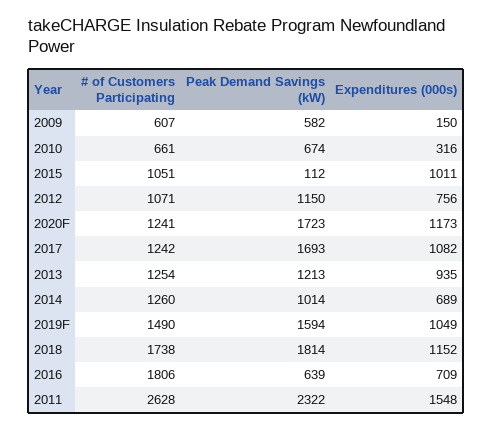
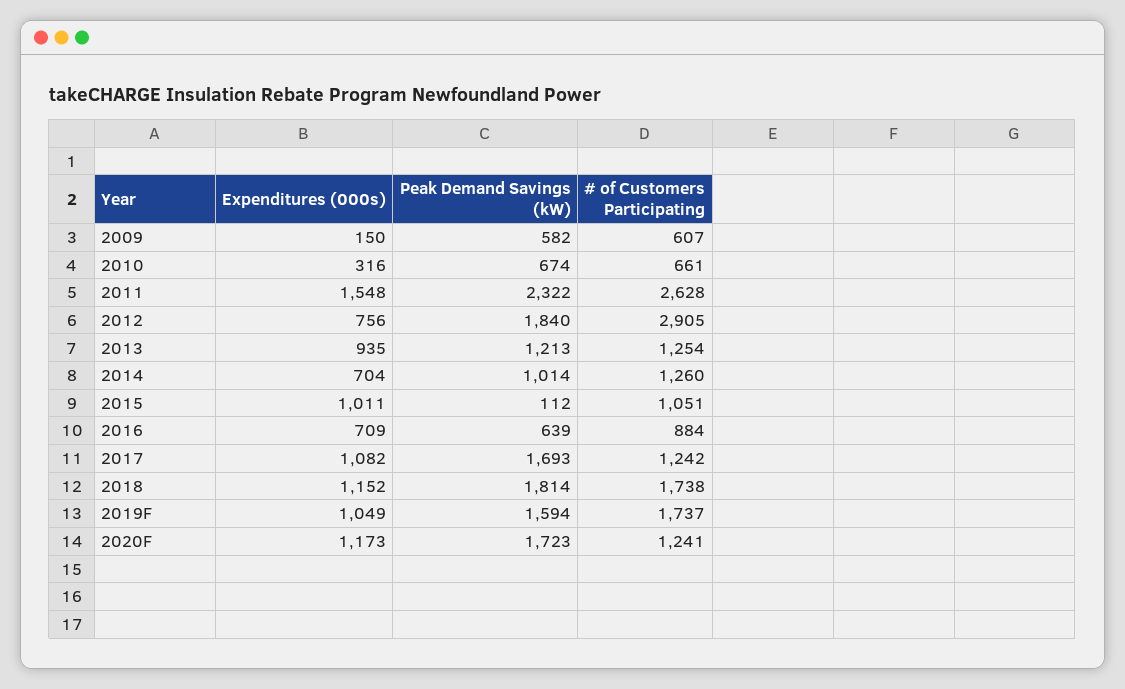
  {
    "# of Customers Participating": {
      "2009": 607,
      "2010": 661,
      "2015": 1051,
-     "2012": 1071,
+     "2012": 2905,
      "2020F": 1241,
      "2017": 1242,
      "2013": 1254,
      "2014": 1260,
-     "2019F": 1490,
+     "2019F": 1737,
      "2018": 1738,
-     "2016": 1806,
+     "2016": 884,
      "2011": 2628
    },
    "Peak Demand Savings (kW)": {
      "2009": 582,
      "2010": 674,
      "2015": 112,
-     "2012": 1150,
+     "2012": 1840,
      "2020F": 1723,
      "2017": 1693,
      "2013": 1213,
      "2014": 1014,
      "2019F": 1594,
      "2018": 1814,
      "2016": 639,
      "2011": 2322
    },
    "Expenditures (000s)": {
      "2009": 150,
      "2010": 316,
      "2015": 1011,
      "2012": 756,
      "2020F": 1173,
      "2017": 1082,
      "2013": 935,
-     "2014": 689,
+     "2014": 704,
      "2019F": 1049,
      "2018": 1152,
      "2016": 709,
      "2011": 1548
    }
  }

